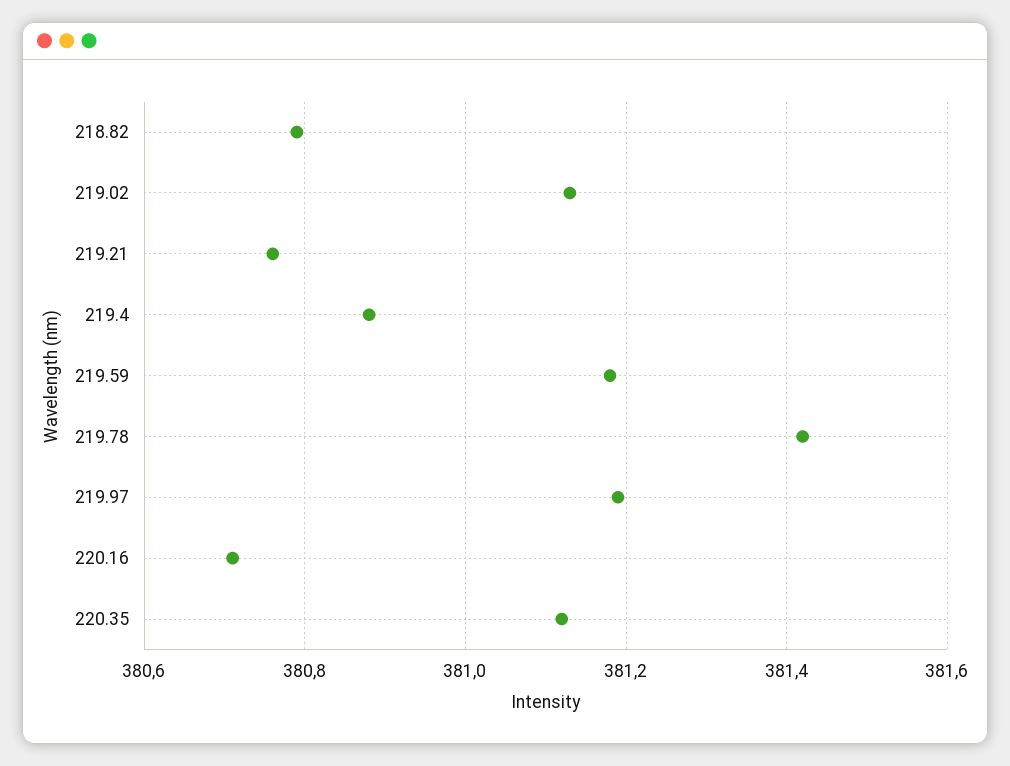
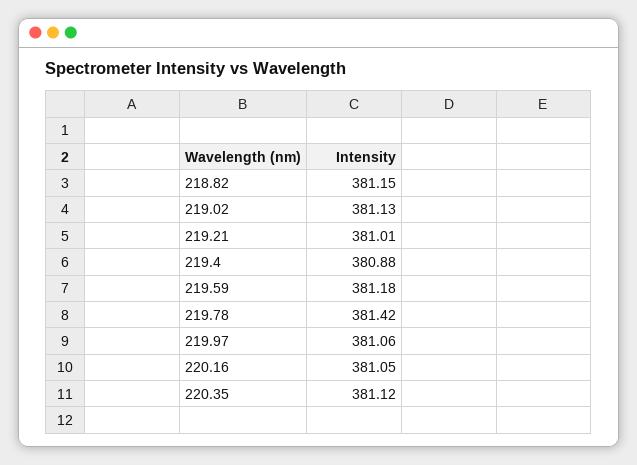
  {
-   "218.82": 380.8,
+   "218.82": 381.15,
    "219.02": 381.13,
-   "219.21": 380.75,
+   "219.21": 381.01,
    "219.4": 380.88,
    "219.59": 381.18,
    "219.78": 381.42,
-   "219.97": 381.2,
+   "219.97": 381.06,
-   "220.16": 380.7,
+   "220.16": 381.05,
    "220.35": 381.12
  }

